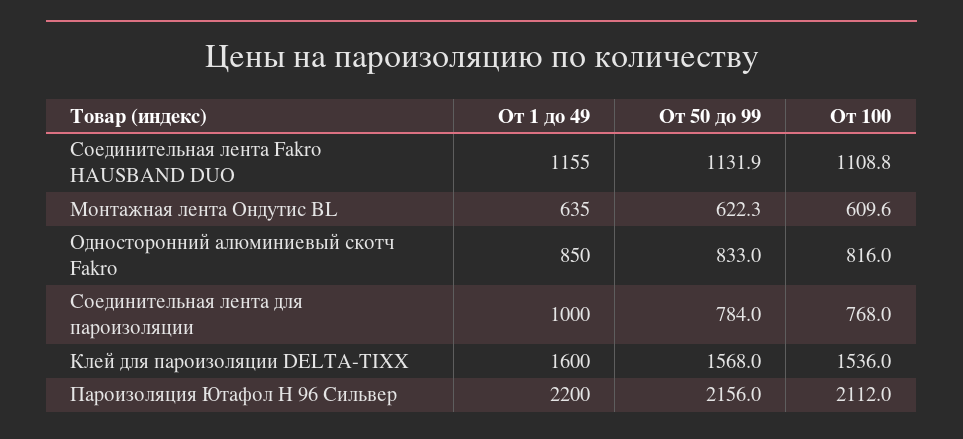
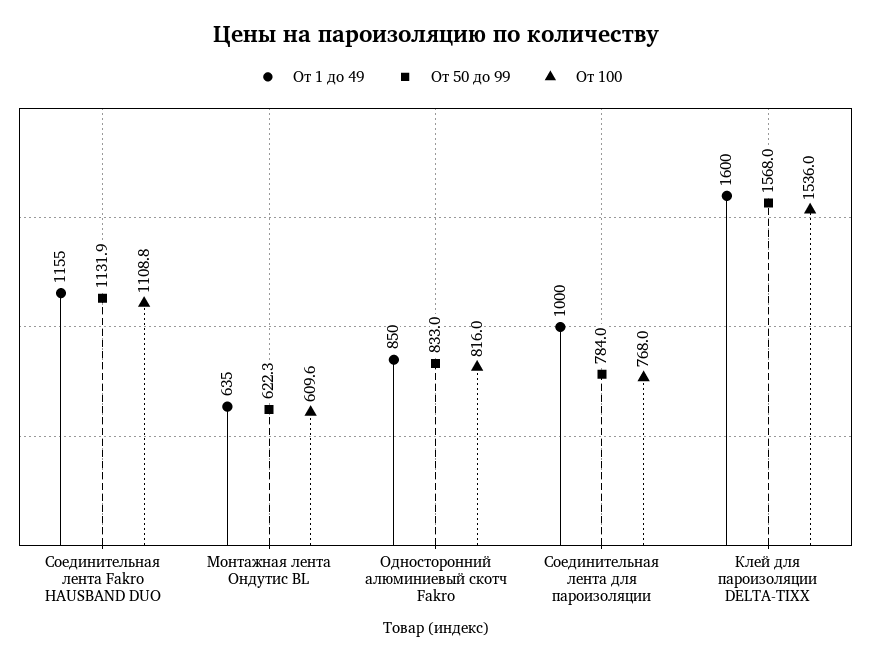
  {
    "От 1 до 49": {
      "Соединительная лента Fakro HAUSBAND DUO": 1155,
      "Монтажная лента Ондутис BL": 635,
      "Односторонний алюминиевый скотч Fakro": 850,
      "Соединительная лента для пароизоляции": 1000,
-     "Клей для пароизоляции DELTA-TIXX": 1600,
+     "Клей для пароизоляции DELTA-TIXX": 1600
-     "Пароизоляция Ютафол Н 96 Сильвер": 2200
    },
    "От 50 до 99": {
      "Соединительная лента Fakro HAUSBAND DUO": 1131.9,
      "Монтажная лента Ондутис BL": 622.3,
      "Односторонний алюминиевый скотч Fakro": 833,
      "Соединительная лента для пароизоляции": 784,
-     "Клей для пароизоляции DELTA-TIXX": 1568,
+     "Клей для пароизоляции DELTA-TIXX": 1568
-     "Пароизоляция Ютафол Н 96 Сильвер": 2156
    },
    "От 100": {
      "Соединительная лента Fakro HAUSBAND DUO": 1108.8,
      "Монтажная лента Ондутис BL": 609.6,
      "Односторонний алюминиевый скотч Fakro": 816,
      "Соединительная лента для пароизоляции": 768,
-     "Клей для пароизоляции DELTA-TIXX": 1536,
+     "Клей для пароизоляции DELTA-TIXX": 1536
-     "Пароизоляция Ютафол Н 96 Сильвер": 2112
    }
  }

